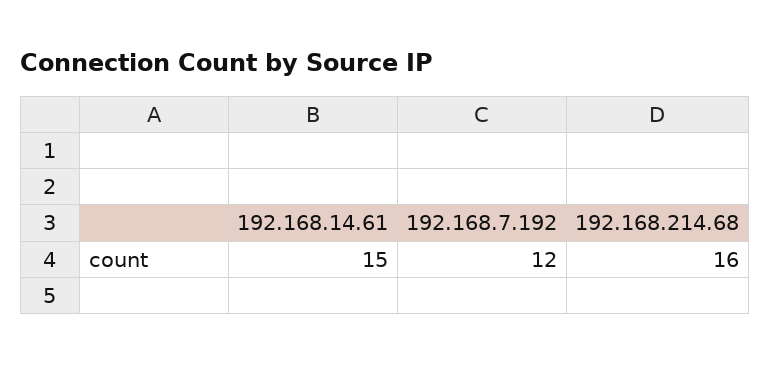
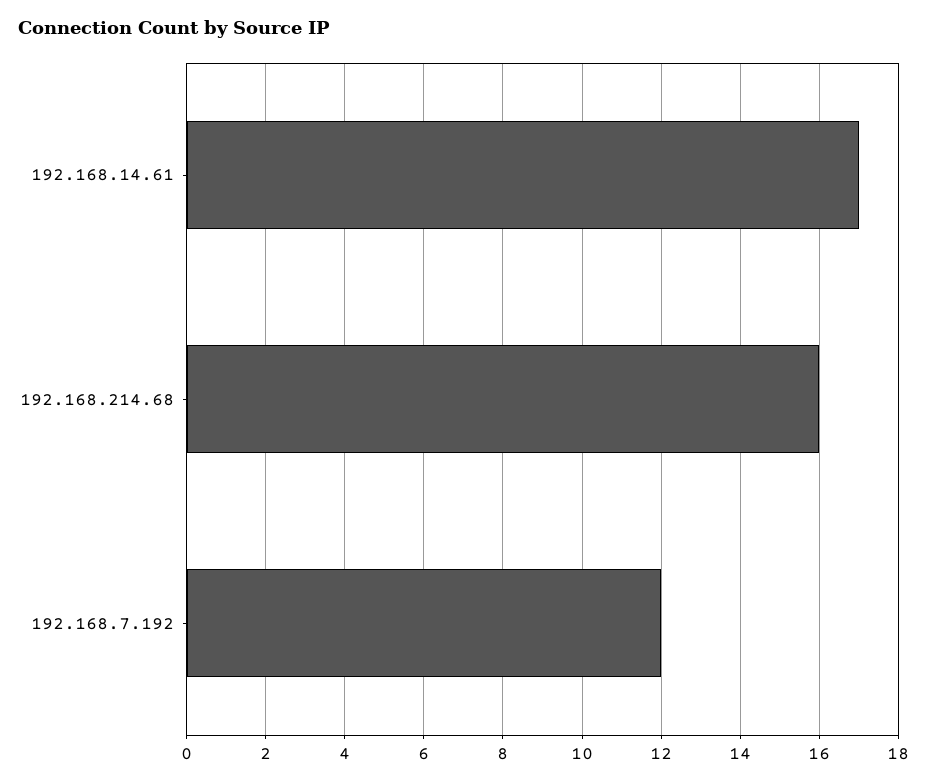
  {
-   "192.168.14.61": 15,
+   "192.168.14.61": 17,
    "192.168.7.192": 12,
    "192.168.214.68": 16
  }

